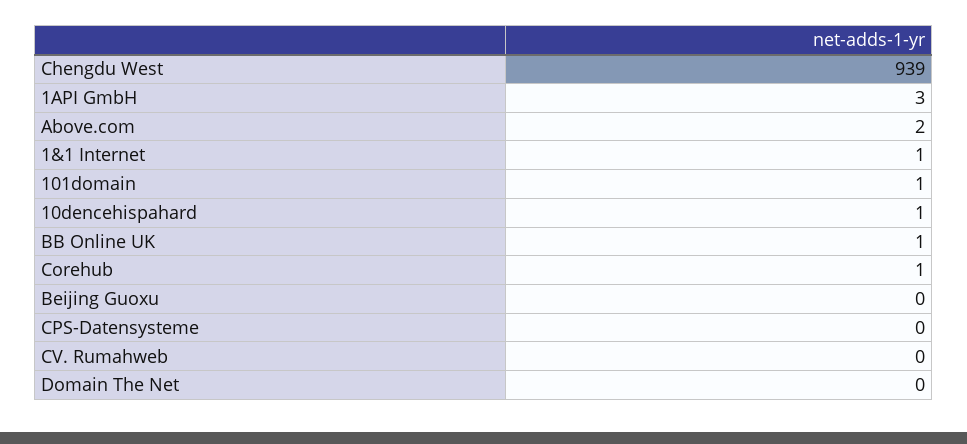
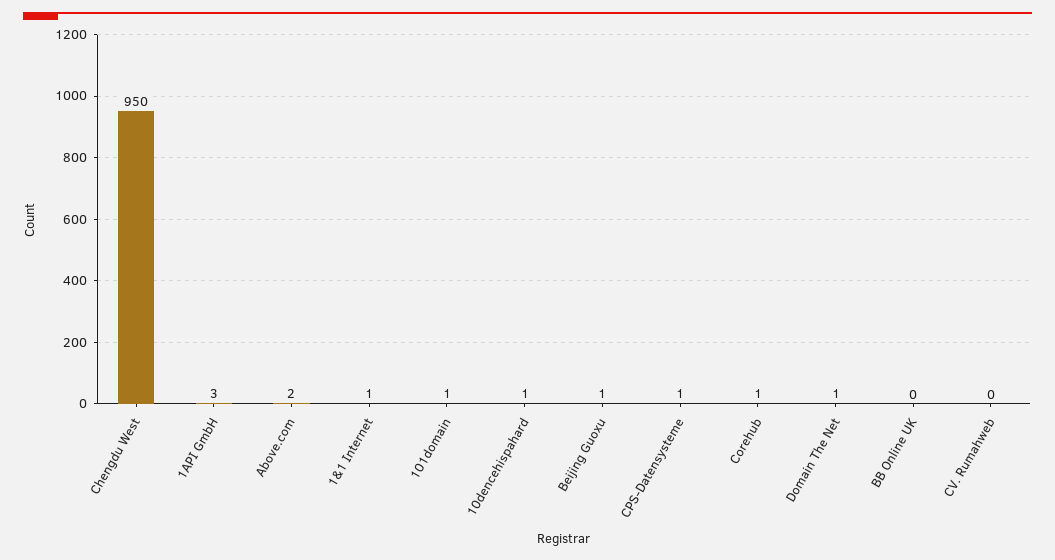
  {
-   "Chengdu West": 939,
+   "Chengdu West": 950,
    "1API GmbH": 3,
    "Above.com": 2,
    "1&1 Internet": 1,
    "101domain": 1,
    "10dencehispahard": 1,
-   "BB Online UK": 1,
+   "BB Online UK": 0,
    "Corehub": 1,
-   "Beijing Guoxu": 0,
+   "Beijing Guoxu": 1,
-   "CPS-Datensysteme": 0,
+   "CPS-Datensysteme": 1,
    "CV. Rumahweb": 0,
-   "Domain The Net": 0
+   "Domain The Net": 1
  }

